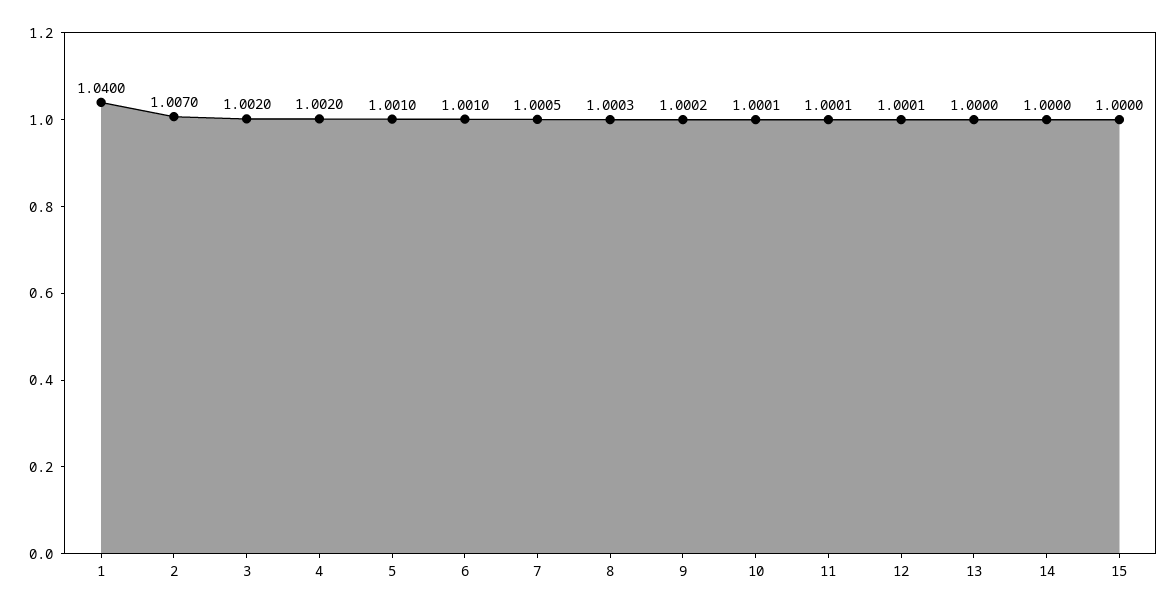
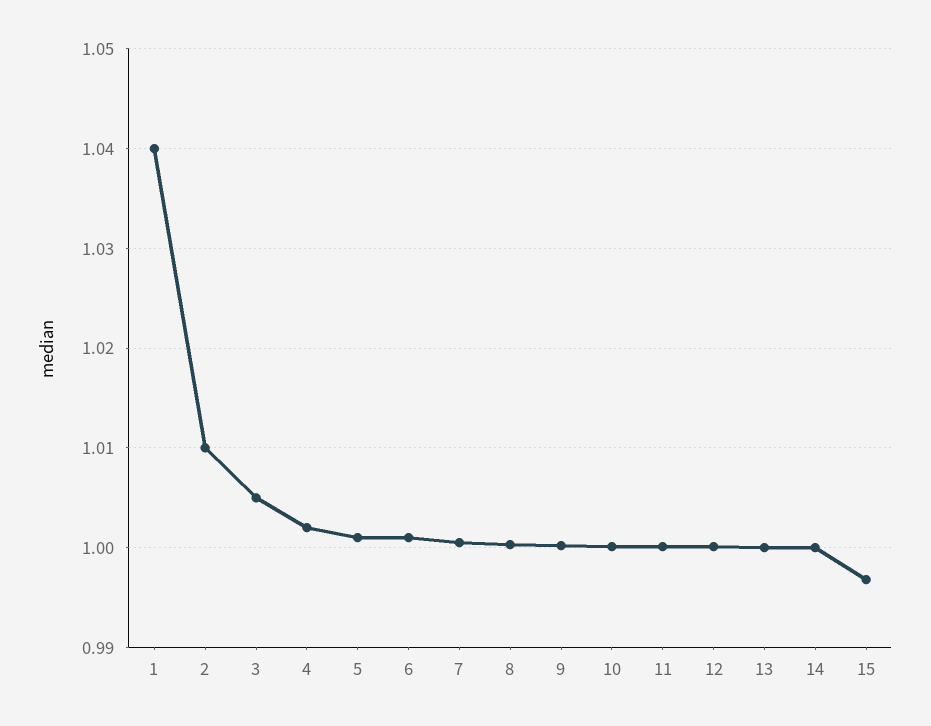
  {
    "1": 1.04,
-   "2": 1.007,
+   "2": 1.01,
-   "3": 1.002,
+   "3": 1.005,
    "4": 1.002,
    "5": 1.001,
    "6": 1.001,
    "7": 1.0005,
    "8": 1.0003,
    "9": 1.0002,
    "10": 1.0001,
    "11": 1.0001,
    "12": 1.0001,
    "13": 1,
    "14": 1,
-   "15": 1
+   "15": 0.997
  }

